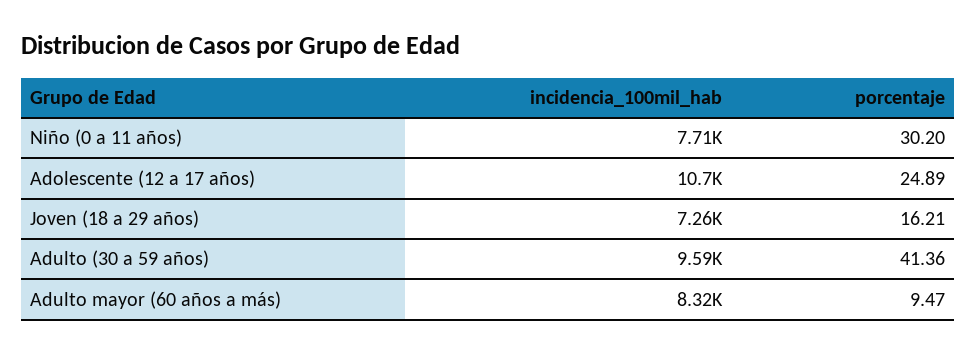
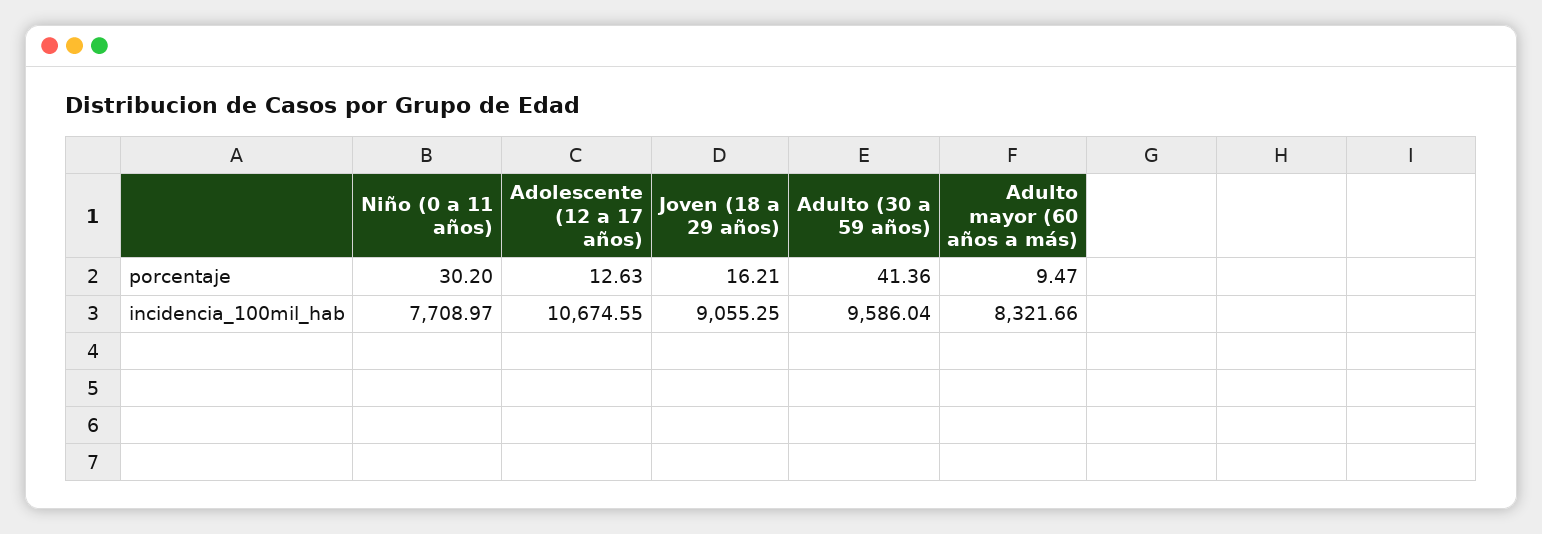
  {
    "incidencia_100mil_hab": {
      "Niño (0 a 11 años)": 7708.97,
      "Adolescente (12 a 17 años)": 10674.55,
-     "Joven (18 a 29 años)": 7260,
+     "Joven (18 a 29 años)": 9055.25,
      "Adulto (30 a 59 años)": 9586.04,
      "Adulto mayor (60 años a más)": 8321.66
    },
    "porcentaje": {
      "Niño (0 a 11 años)": 30.2,
-     "Adolescente (12 a 17 años)": 24.89,
+     "Adolescente (12 a 17 años)": 12.63,
      "Joven (18 a 29 años)": 16.21,
      "Adulto (30 a 59 años)": 41.36,
      "Adulto mayor (60 años a más)": 9.47
    }
  }

